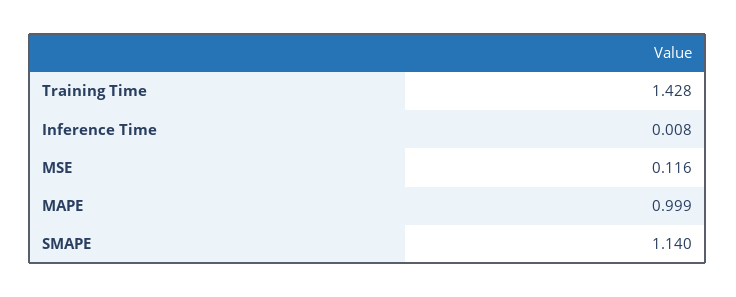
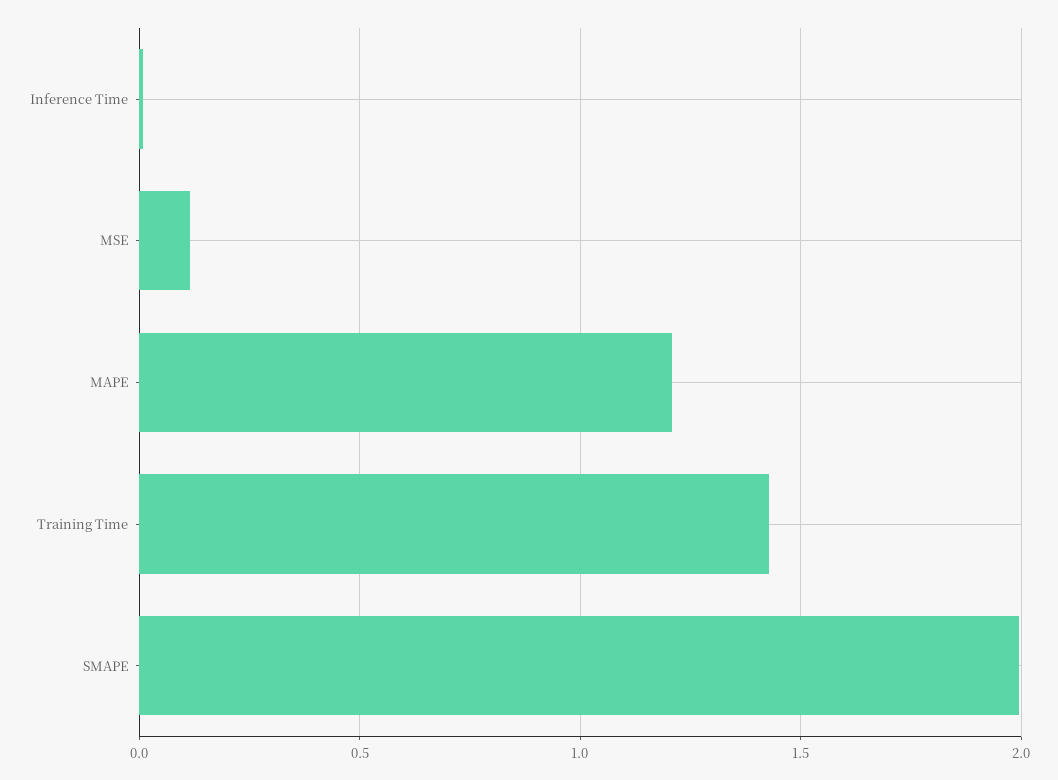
  {
    "Training Time": 1.428,
    "Inference Time": 0.008,
    "MSE": 0.116,
-   "MAPE": 0.999,
+   "MAPE": 1.2,
-   "SMAPE": 1.14
+   "SMAPE": 2
  }

